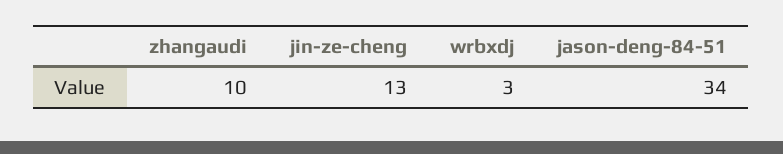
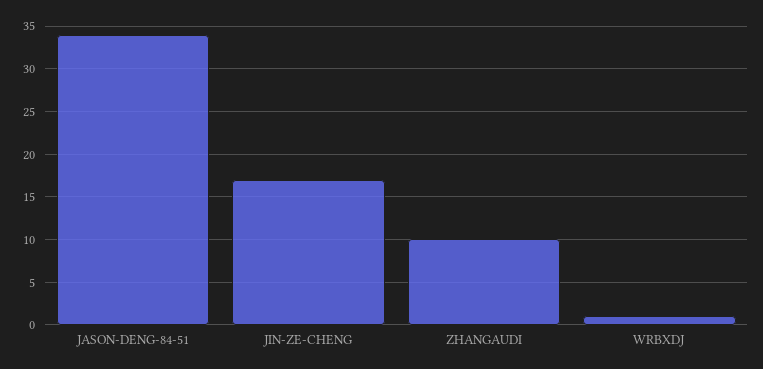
  {
    "zhangaudi": 10,
-   "jin-ze-cheng": 13,
+   "jin-ze-cheng": 17,
-   "wrbxdj": 3,
+   "wrbxdj": 1,
    "jason-deng-84-51": 34
  }

